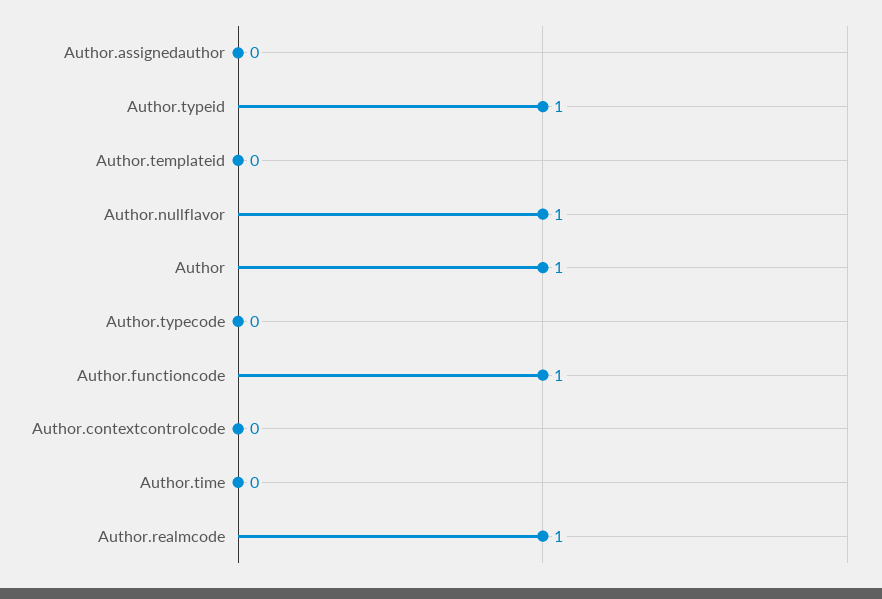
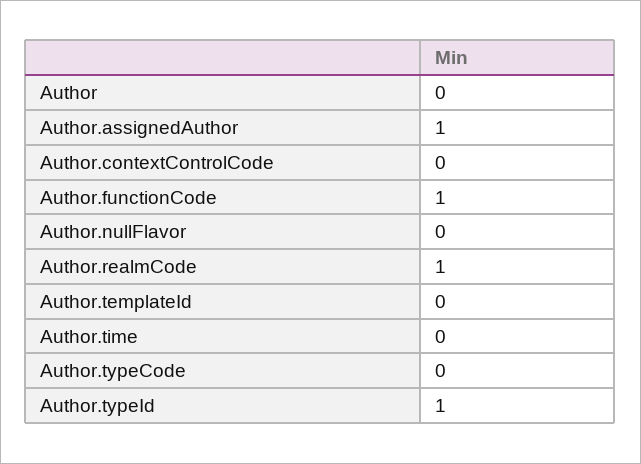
  {
-   "Author.assignedauthor": 0,
+   "Author.assignedauthor": 1,
    "Author.typeid": 1,
    "Author.templateid": 0,
-   "Author.nullflavor": 1,
+   "Author.nullflavor": 0,
-   "Author": 1,
+   "Author": 0,
    "Author.typecode": 0,
    "Author.functioncode": 1,
    "Author.contextcontrolcode": 0,
    "Author.time": 0,
    "Author.realmcode": 1
  }

